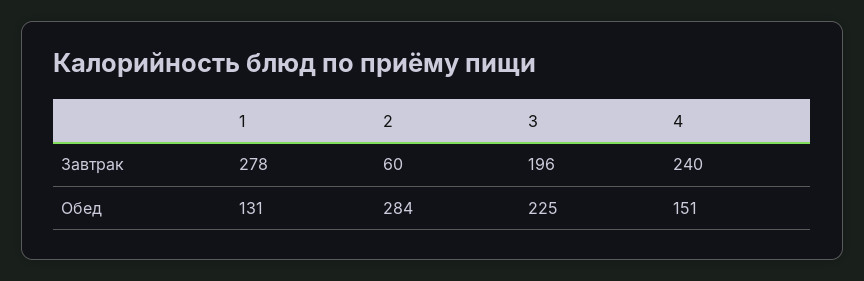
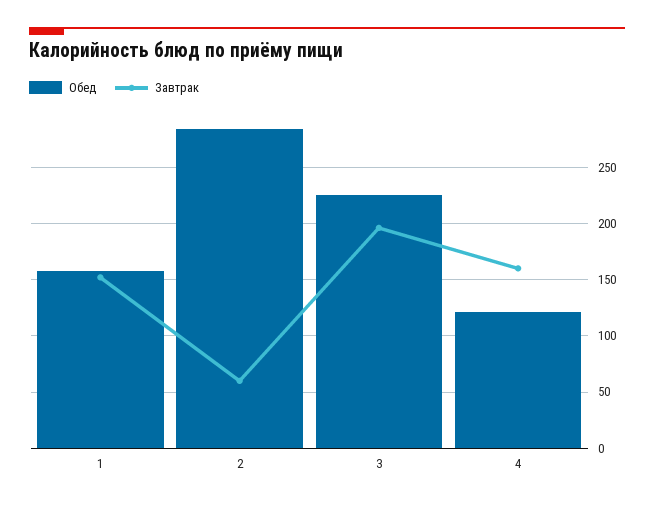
  {
    "Завтрак": {
-     "1": 278,
+     "1": 150,
      "2": 60,
      "3": 196,
-     "4": 240
+     "4": 160
    },
    "Обед": {
-     "1": 131,
+     "1": 160,
      "2": 284,
      "3": 225,
-     "4": 151
+     "4": 120
    }
  }

